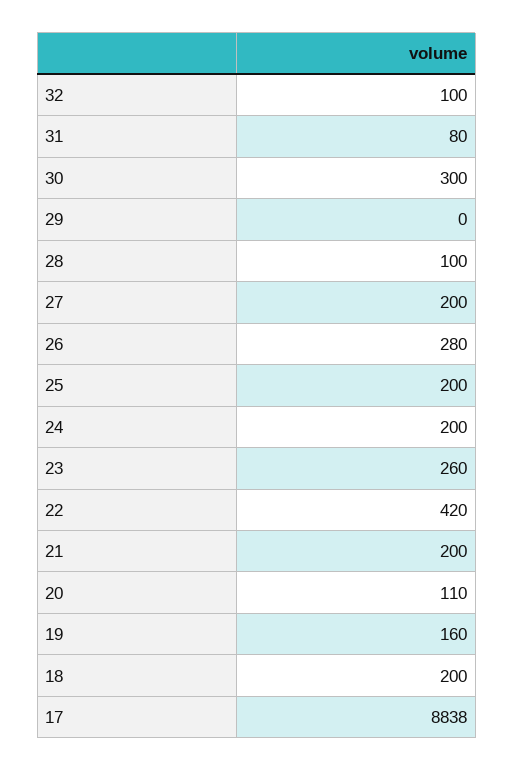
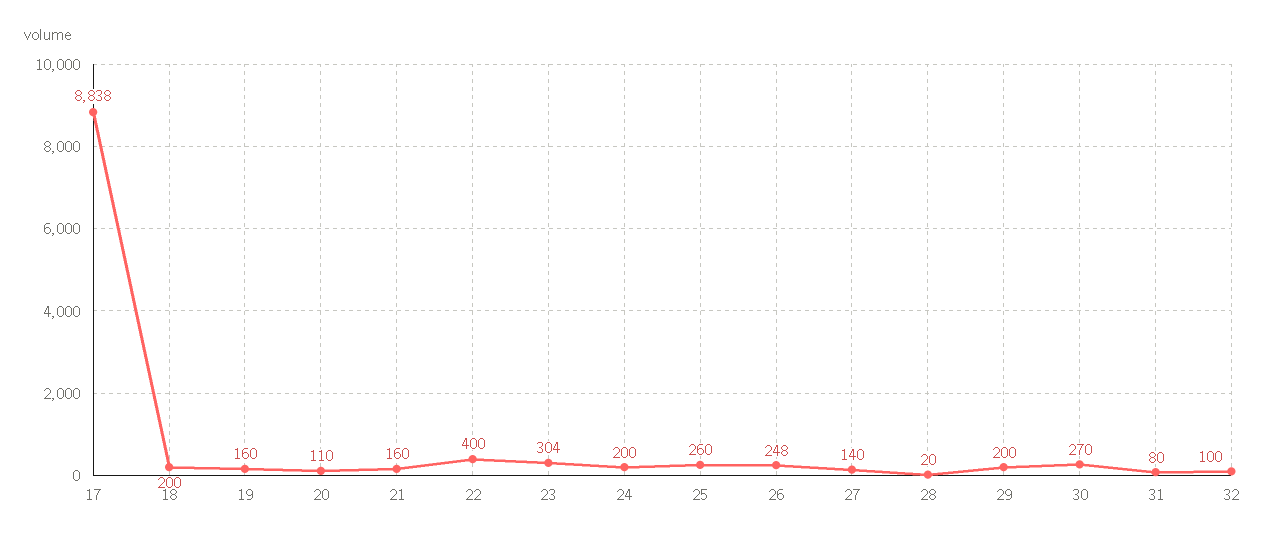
  {
    "32": 100,
    "31": 80,
-   "30": 300,
+   "30": 270,
-   "29": 0,
+   "29": 200,
-   "28": 100,
+   "28": 20,
-   "27": 200,
+   "27": 140,
-   "26": 280,
+   "26": 248,
-   "25": 200,
+   "25": 260,
    "24": 200,
-   "23": 260,
+   "23": 304,
-   "22": 420,
+   "22": 400,
-   "21": 200,
+   "21": 160,
    "20": 110,
    "19": 160,
    "18": 200,
    "17": 8838
  }

